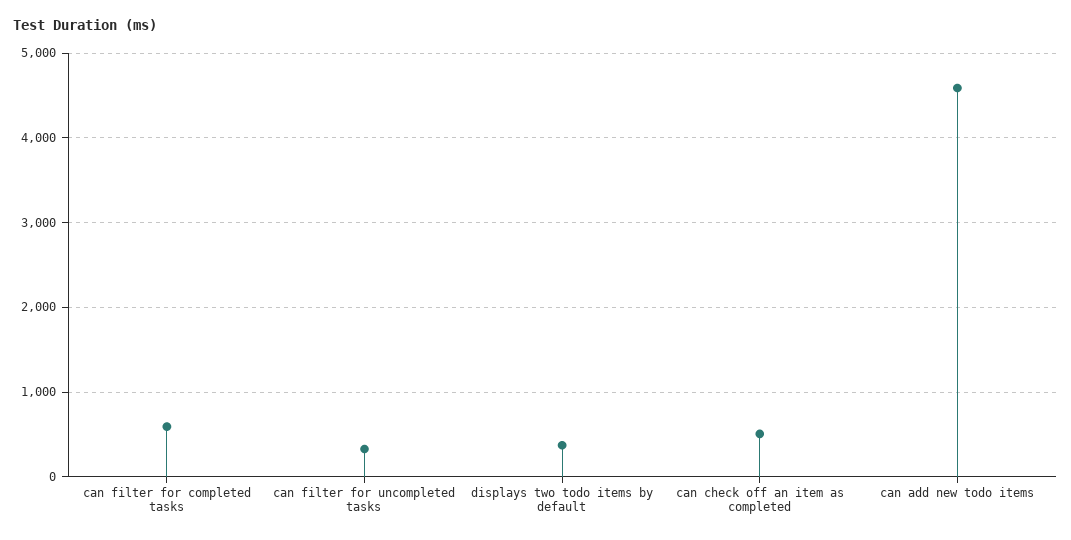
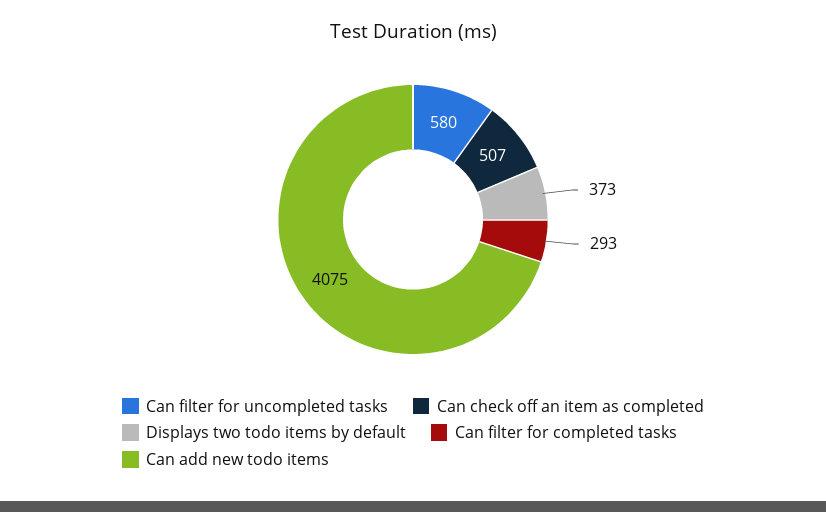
  {
-   "can filter for completed tasks": 600,
+   "can filter for completed tasks": 293,
-   "can filter for uncompleted tasks": 300,
+   "can filter for uncompleted tasks": 580,
    "displays two todo items by default": 373,
    "can check off an item as completed": 507,
-   "can add new todo items": 4600
+   "can add new todo items": 4075
  }

